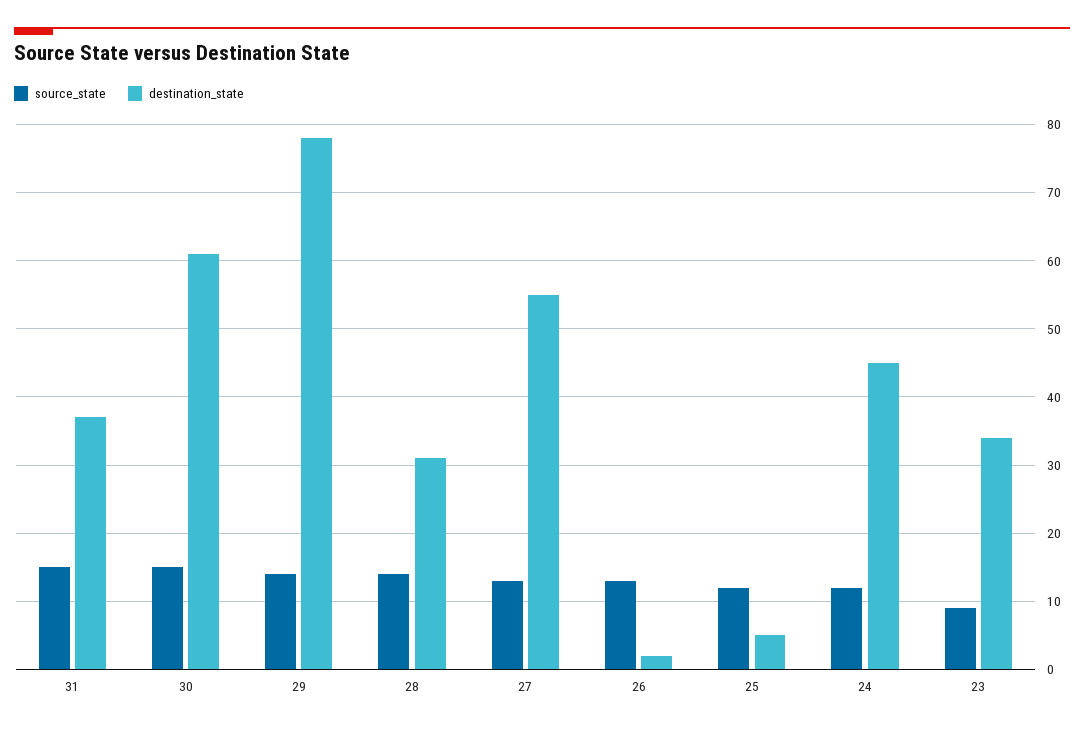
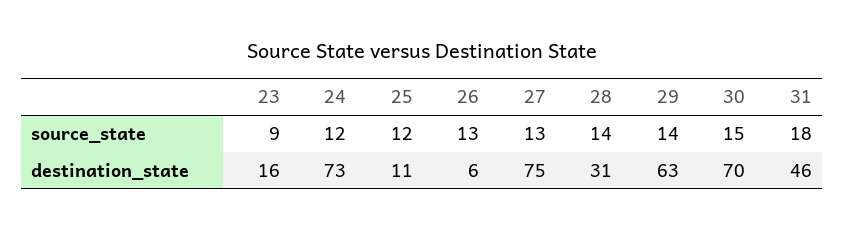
  {
    "source_state": {
-     "31": 15,
+     "31": 18,
      "30": 15,
      "29": 14,
      "28": 14,
      "27": 13,
      "26": 13,
      "25": 12,
      "24": 12,
      "23": 9
    },
    "destination_state": {
-     "31": 37,
+     "31": 46,
-     "30": 61,
+     "30": 70,
-     "29": 78,
+     "29": 63,
      "28": 31,
-     "27": 55,
+     "27": 75,
-     "26": 2,
+     "26": 6,
-     "25": 5,
+     "25": 11,
-     "24": 45,
+     "24": 73,
-     "23": 34
+     "23": 16
    }
  }

